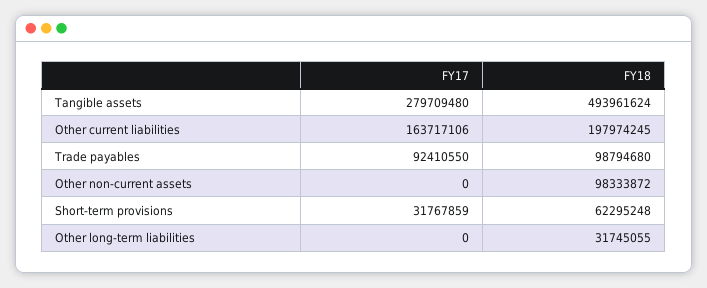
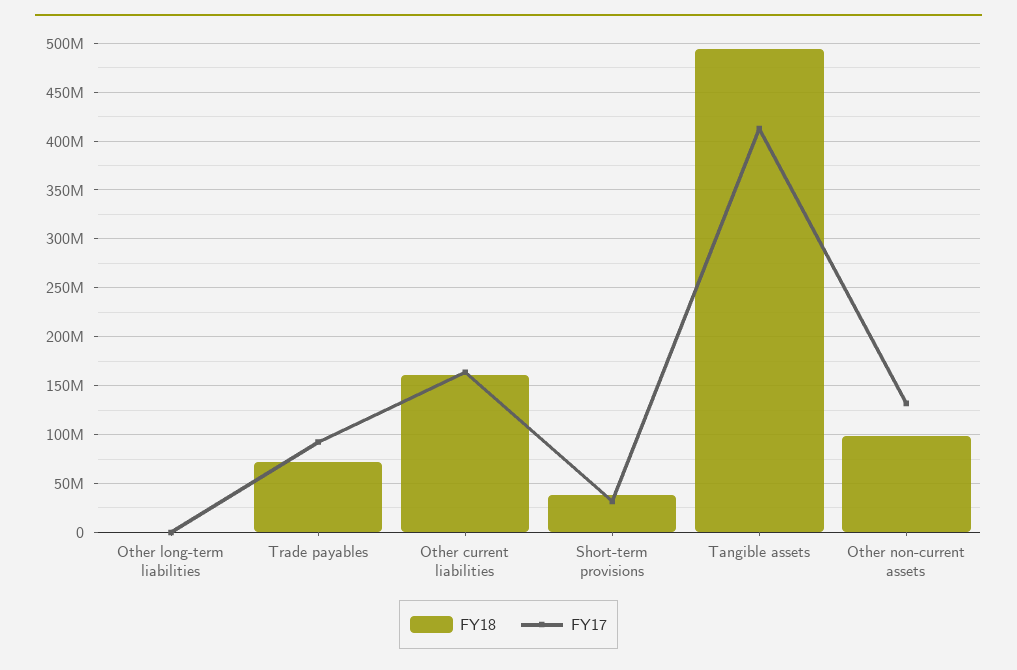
  {
    "FY17": {
-     "Tangible assets": 279709480,
+     "Tangible assets": 410000000,
      "Other current liabilities": 163717106,
      "Trade payables": 92410550,
-     "Other non-current assets": 0,
+     "Other non-current assets": 130000000,
      "Short-term provisions": 31767859,
      "Other long-term liabilities": 0
    },
    "FY18": {
      "Tangible assets": 493961624,
-     "Other current liabilities": 197974245,
+     "Other current liabilities": 160000000,
-     "Trade payables": 98794680,
+     "Trade payables": 70000000,
      "Other non-current assets": 98333872,
-     "Short-term provisions": 62295248,
+     "Short-term provisions": 40000000,
-     "Other long-term liabilities": 31745055
+     "Other long-term liabilities": 0
    }
  }

